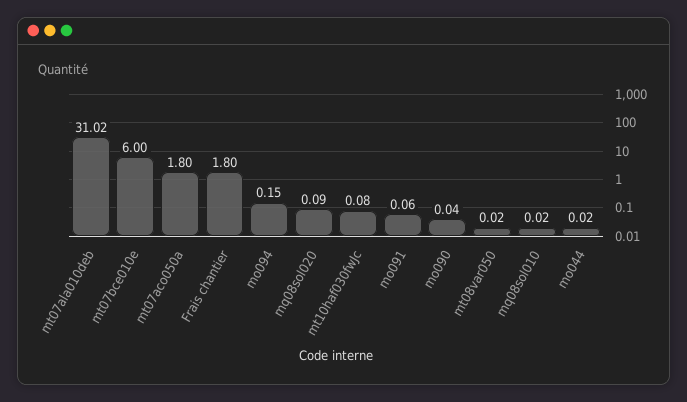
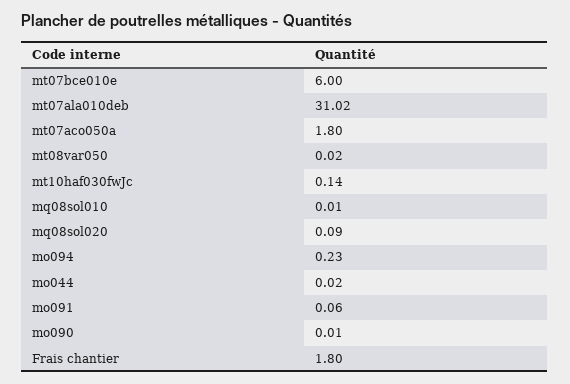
  {
    "mt07ala010deb": 31.02,
    "mt07bce010e": 6,
    "mt07aco050a": 1.8,
    "Frais chantier": 1.8,
-   "mo094": 0.15,
+   "mo094": 0.23,
    "mq08sol020": 0.09,
-   "mt10haf030fwJc": 0.08,
+   "mt10haf030fwJc": 0.14,
    "mo091": 0.06,
-   "mo090": 0.04,
+   "mo090": 0.01,
    "mt08var050": 0.02,
-   "mq08sol010": 0.02,
+   "mq08sol010": 0.01,
    "mo044": 0.02
  }

